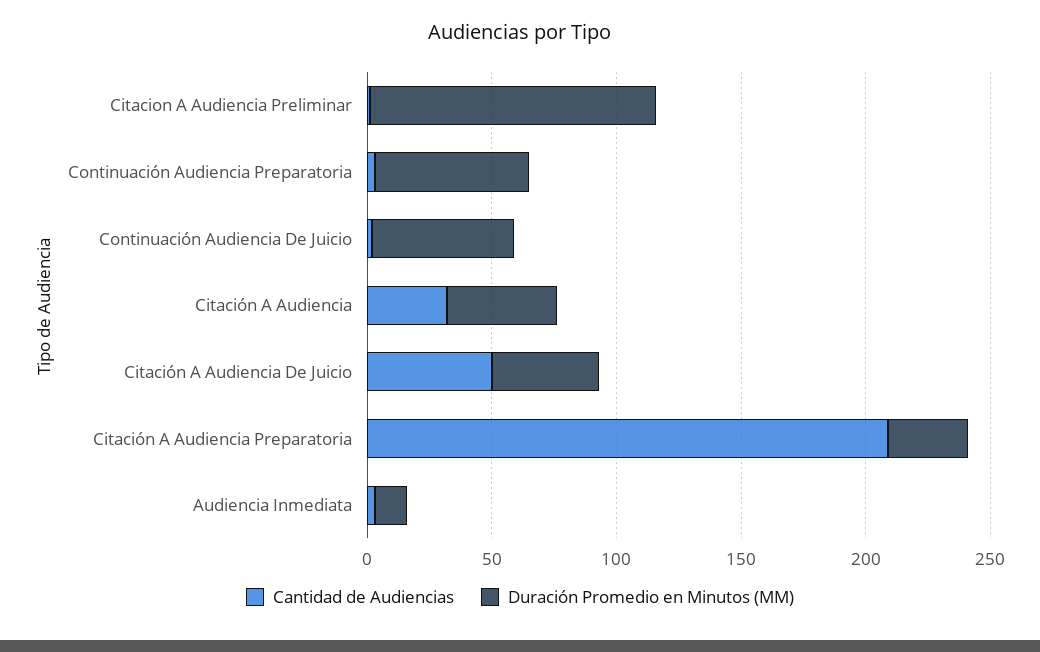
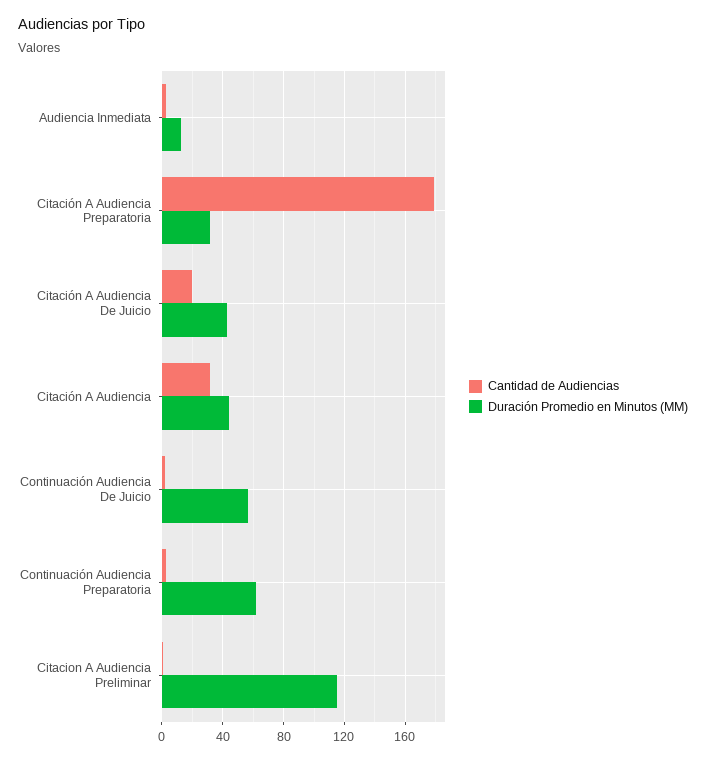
  {
    "Cantidad de Audiencias": {
      "Citacion A Audiencia Preliminar": 0,
      "Continuación Audiencia Preparatoria": 5,
      "Continuación Audiencia De Juicio": 0,
      "Citación A Audiencia": 30,
-     "Citación A Audiencia De Juicio": 50,
+     "Citación A Audiencia De Juicio": 20,
-     "Citación A Audiencia Preparatoria": 210,
+     "Citación A Audiencia Preparatoria": 180,
      "Audiencia Inmediata": 5
    },
    "Duración Promedio en Minutos (MM)": {
      "Citacion A Audiencia Preliminar": 115,
      "Continuación Audiencia Preparatoria": 60,
      "Continuación Audiencia De Juicio": 55,
      "Citación A Audiencia": 45,
      "Citación A Audiencia De Juicio": 45,
      "Citación A Audiencia Preparatoria": 30,
      "Audiencia Inmediata": 15
    }
  }

